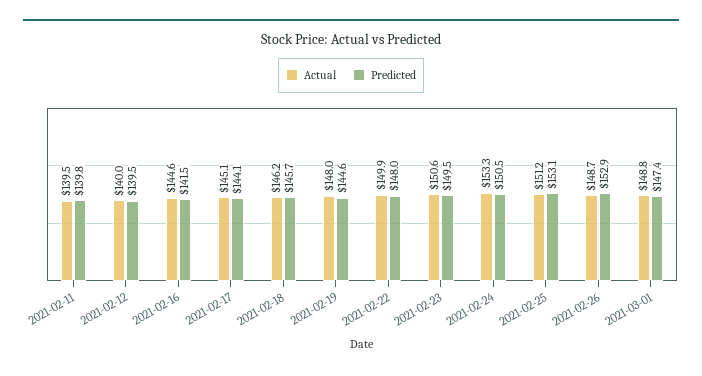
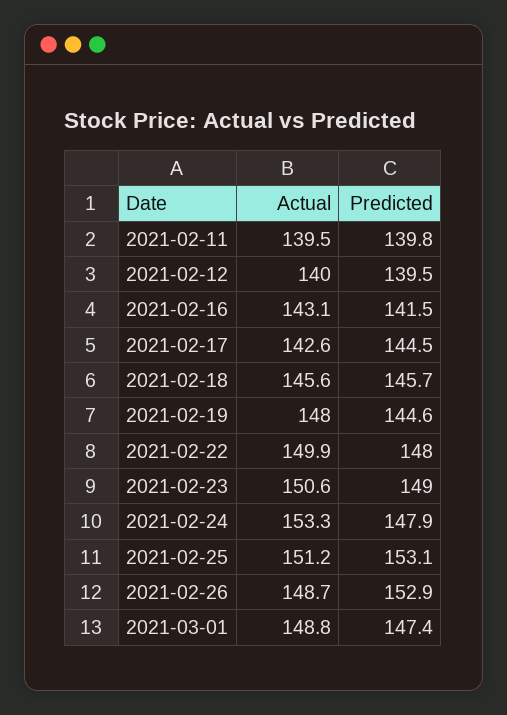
  {
    "Actual": {
      "2021-02-11": 139.5,
      "2021-02-12": 140,
-     "2021-02-16": 144.6,
+     "2021-02-16": 143.1,
-     "2021-02-17": 145.1,
+     "2021-02-17": 142.6,
-     "2021-02-18": 146.2,
+     "2021-02-18": 145.6,
      "2021-02-19": 148,
      "2021-02-22": 149.9,
      "2021-02-23": 150.6,
      "2021-02-24": 153.3,
      "2021-02-25": 151.2,
      "2021-02-26": 148.7,
      "2021-03-01": 148.8
    },
    "Predicted": {
      "2021-02-11": 139.8,
      "2021-02-12": 139.5,
      "2021-02-16": 141.5,
-     "2021-02-17": 144.1,
+     "2021-02-17": 144.5,
      "2021-02-18": 145.7,
      "2021-02-19": 144.6,
      "2021-02-22": 148,
-     "2021-02-23": 149.5,
+     "2021-02-23": 149,
-     "2021-02-24": 150.5,
+     "2021-02-24": 147.9,
      "2021-02-25": 153.1,
      "2021-02-26": 152.9,
      "2021-03-01": 147.4
    }
  }

